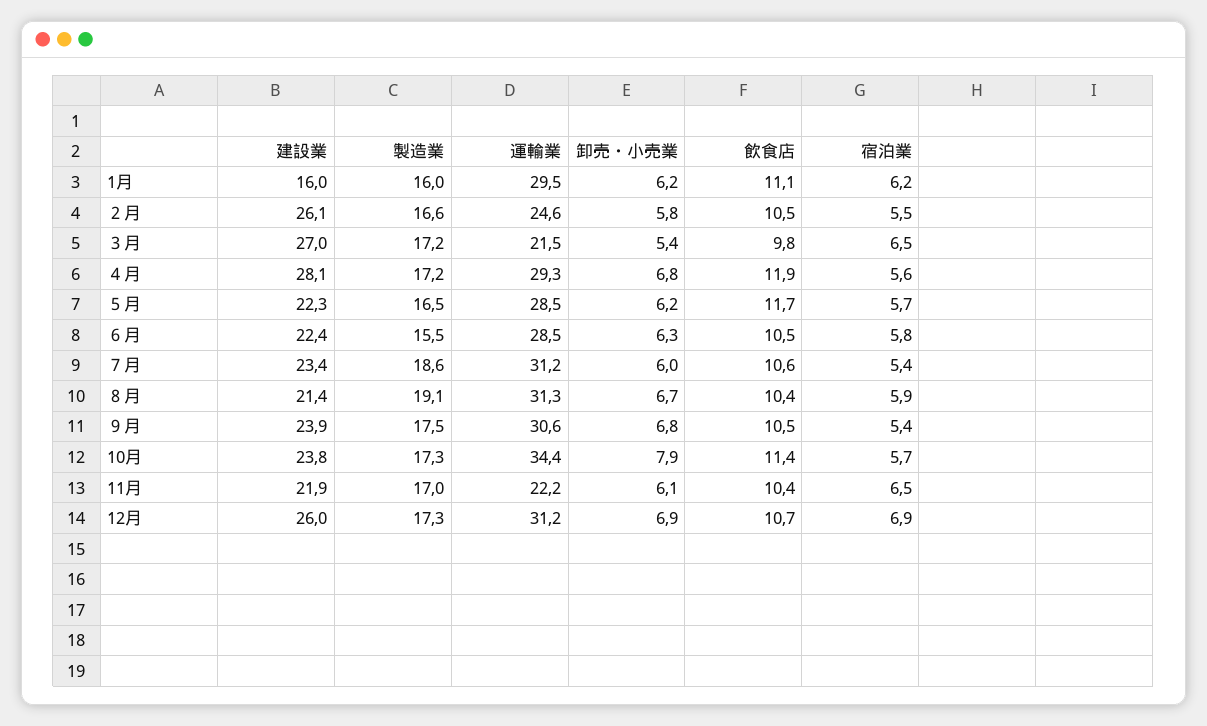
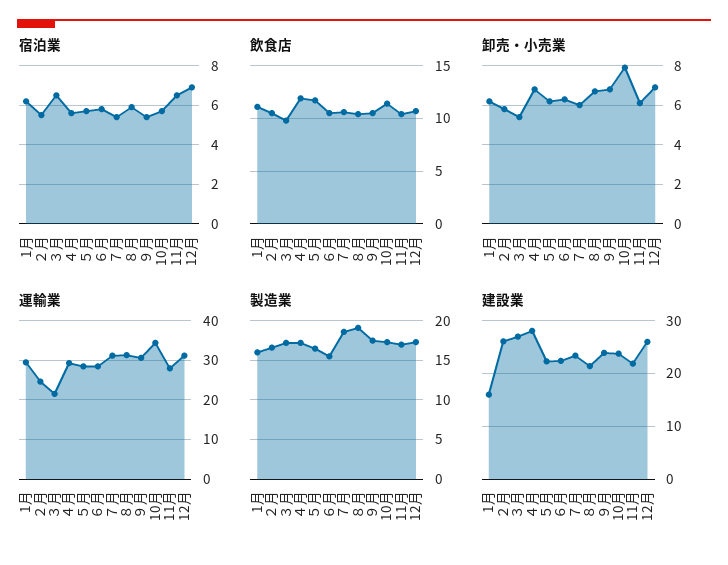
  {
    "建設業": {
      "1月": 16,
      "２月": 26.1,
      "３月": 27,
      "４月": 28.1,
      "５月": 22.3,
      "６月": 22.4,
      "７月": 23.4,
      "８月": 21.4,
      "９月": 23.9,
      "10月": 23.8,
      "11月": 21.9,
      "12月": 26
    },
    "製造業": {
      "1月": 16,
      "２月": 16.6,
      "３月": 17.2,
      "４月": 17.2,
      "５月": 16.5,
      "６月": 15.5,
      "７月": 18.6,
      "８月": 19.1,
      "９月": 17.5,
      "10月": 17.3,
      "11月": 17,
      "12月": 17.3
    },
    "運輸業": {
      "1月": 29.5,
      "２月": 24.6,
      "３月": 21.5,
      "４月": 29.3,
      "５月": 28.5,
      "６月": 28.5,
      "７月": 31.2,
      "８月": 31.3,
      "９月": 30.6,
      "10月": 34.4,
-     "11月": 22.2,
+     "11月": 28,
      "12月": 31.2
    },
    "卸売・小売業": {
      "1月": 6.2,
      "２月": 5.8,
      "３月": 5.4,
      "４月": 6.8,
      "５月": 6.2,
      "６月": 6.3,
      "７月": 6,
      "８月": 6.7,
      "９月": 6.8,
      "10月": 7.9,
      "11月": 6.1,
      "12月": 6.9
    },
    "飲食店": {
      "1月": 11.1,
      "２月": 10.5,
      "３月": 9.8,
      "４月": 11.9,
      "５月": 11.7,
      "６月": 10.5,
      "７月": 10.6,
      "８月": 10.4,
      "９月": 10.5,
      "10月": 11.4,
      "11月": 10.4,
      "12月": 10.7
    },
    "宿泊業": {
      "1月": 6.2,
      "２月": 5.5,
      "３月": 6.5,
      "４月": 5.6,
      "５月": 5.7,
      "６月": 5.8,
      "７月": 5.4,
      "８月": 5.9,
      "９月": 5.4,
      "10月": 5.7,
      "11月": 6.5,
      "12月": 6.9
    }
  }

